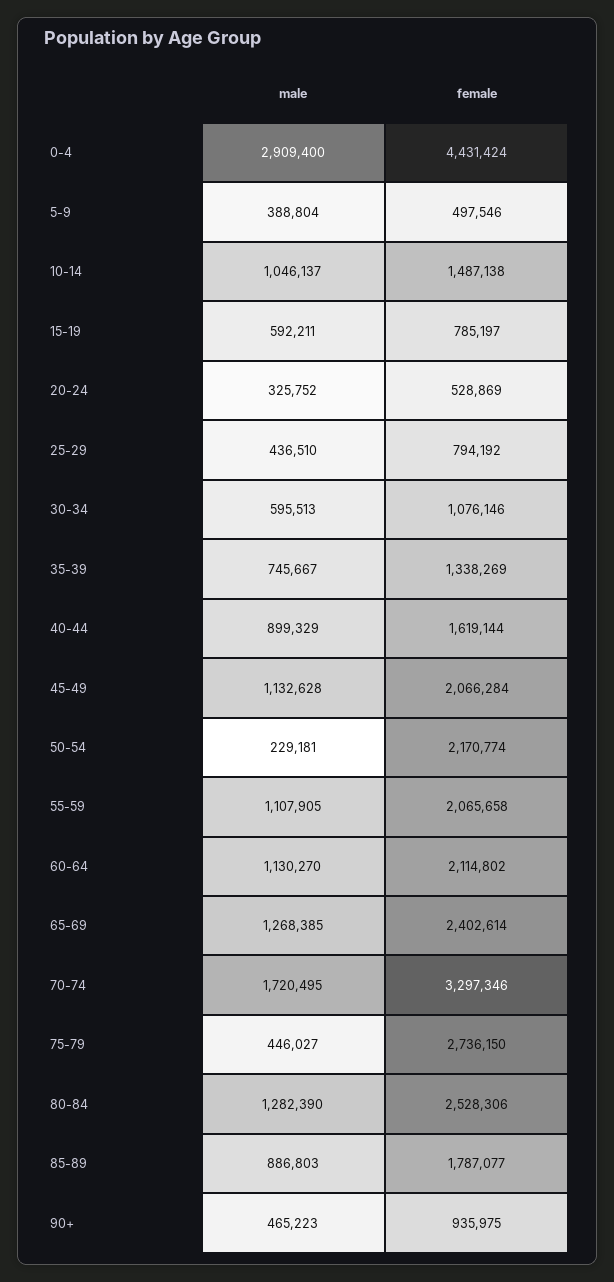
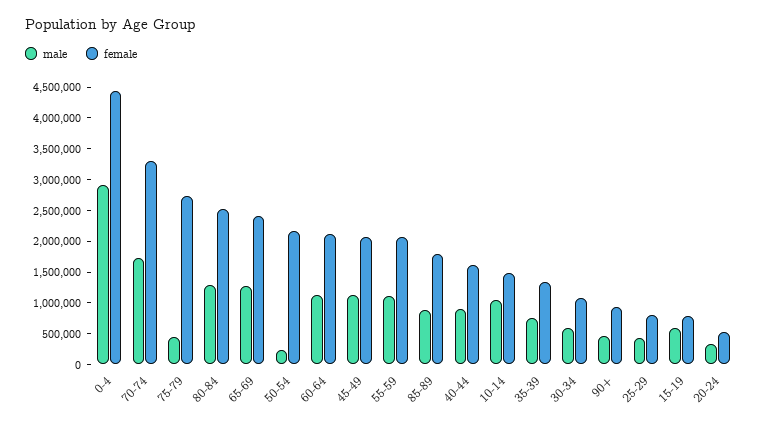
  {
    "male": {
      "0-4": 2909400,
-     "5-9": 388804,
      "10-14": 1046137,
      "15-19": 592211,
      "20-24": 325752,
      "25-29": 436510,
      "30-34": 595513,
      "35-39": 745667,
      "40-44": 899329,
      "45-49": 1132628,
      "50-54": 229181,
      "55-59": 1107905,
      "60-64": 1130270,
      "65-69": 1268385,
      "70-74": 1720495,
      "75-79": 446027,
      "80-84": 1282390,
      "85-89": 886803,
      "90+": 465223
    },
    "female": {
      "0-4": 4431424,
-     "5-9": 497546,
      "10-14": 1487138,
      "15-19": 785197,
      "20-24": 528869,
      "25-29": 794192,
      "30-34": 1076146,
      "35-39": 1338269,
      "40-44": 1619144,
      "45-49": 2066284,
      "50-54": 2170774,
      "55-59": 2065658,
      "60-64": 2114802,
      "65-69": 2402614,
      "70-74": 3297346,
      "75-79": 2736150,
      "80-84": 2528306,
      "85-89": 1787077,
      "90+": 935975
    }
  }

